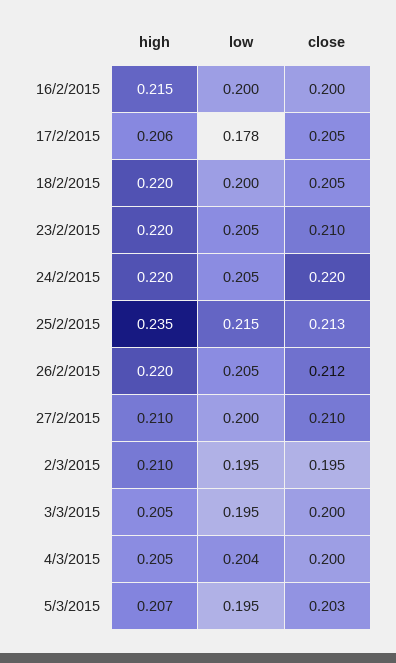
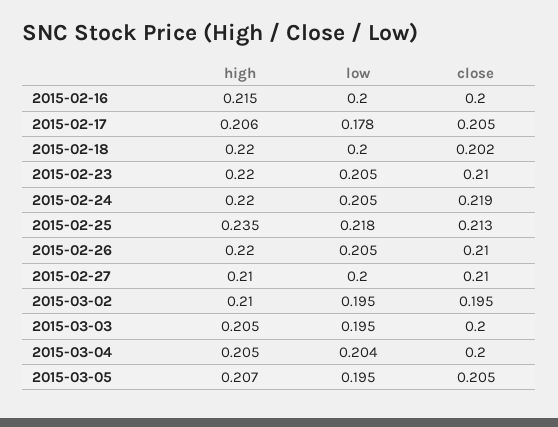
  {
    "high": {
      "16/2/2015": 0.215,
      "17/2/2015": 0.206,
      "18/2/2015": 0.22,
      "23/2/2015": 0.22,
      "24/2/2015": 0.22,
      "25/2/2015": 0.235,
      "26/2/2015": 0.22,
      "27/2/2015": 0.21,
      "2/3/2015": 0.21,
      "3/3/2015": 0.205,
      "4/3/2015": 0.205,
      "5/3/2015": 0.207
    },
    "low": {
      "16/2/2015": 0.2,
      "17/2/2015": 0.178,
      "18/2/2015": 0.2,
      "23/2/2015": 0.205,
      "24/2/2015": 0.205,
-     "25/2/2015": 0.215,
+     "25/2/2015": 0.218,
      "26/2/2015": 0.205,
      "27/2/2015": 0.2,
      "2/3/2015": 0.195,
      "3/3/2015": 0.195,
      "4/3/2015": 0.204,
      "5/3/2015": 0.195
    },
    "close": {
      "16/2/2015": 0.2,
      "17/2/2015": 0.205,
-     "18/2/2015": 0.205,
+     "18/2/2015": 0.202,
      "23/2/2015": 0.21,
-     "24/2/2015": 0.22,
+     "24/2/2015": 0.219,
      "25/2/2015": 0.213,
-     "26/2/2015": 0.212,
+     "26/2/2015": 0.21,
      "27/2/2015": 0.21,
      "2/3/2015": 0.195,
      "3/3/2015": 0.2,
      "4/3/2015": 0.2,
-     "5/3/2015": 0.203
+     "5/3/2015": 0.205
    }
  }

